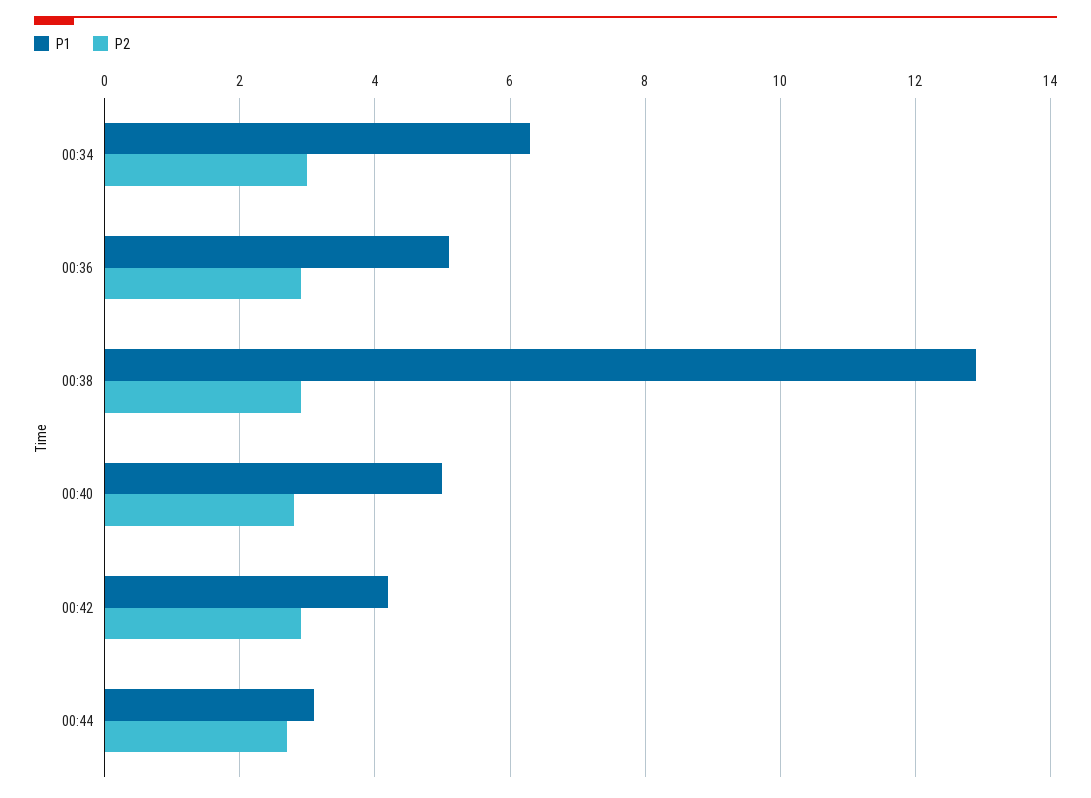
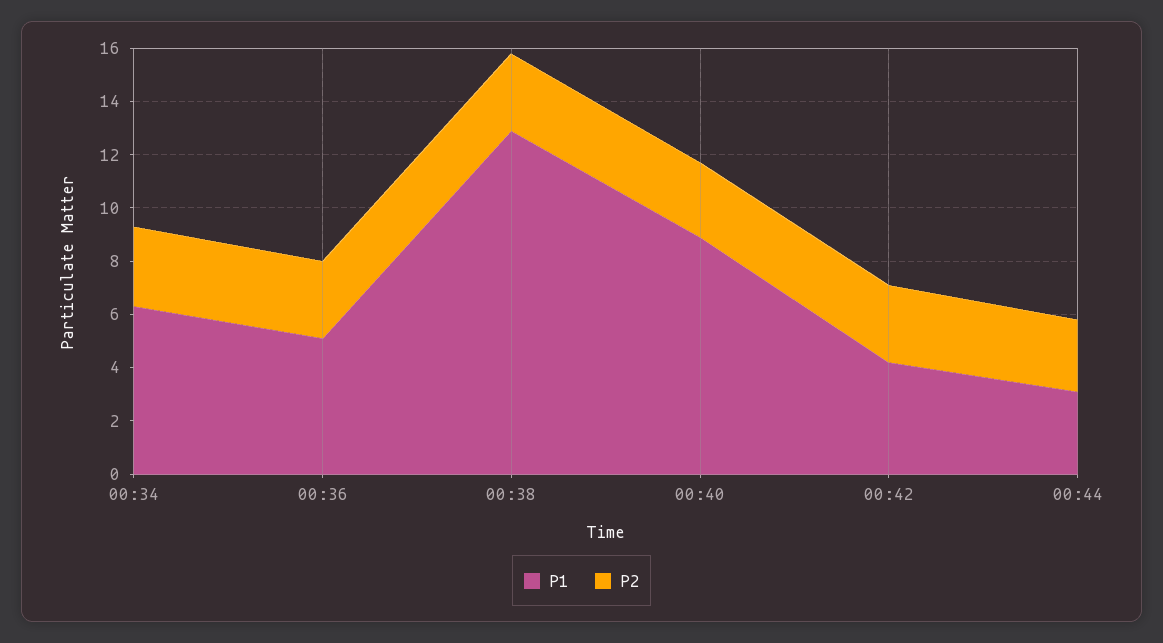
  {
    "P1": {
      "00:34": 6.5,
      "00:36": 5,
      "00:38": 13,
-     "00:40": 5,
+     "00:40": 9,
      "00:42": 4,
      "00:44": 3
    },
    "P2": {
      "00:34": 3,
      "00:36": 3,
      "00:38": 3,
      "00:40": 3,
      "00:42": 3,
      "00:44": 2.5
    }
  }

